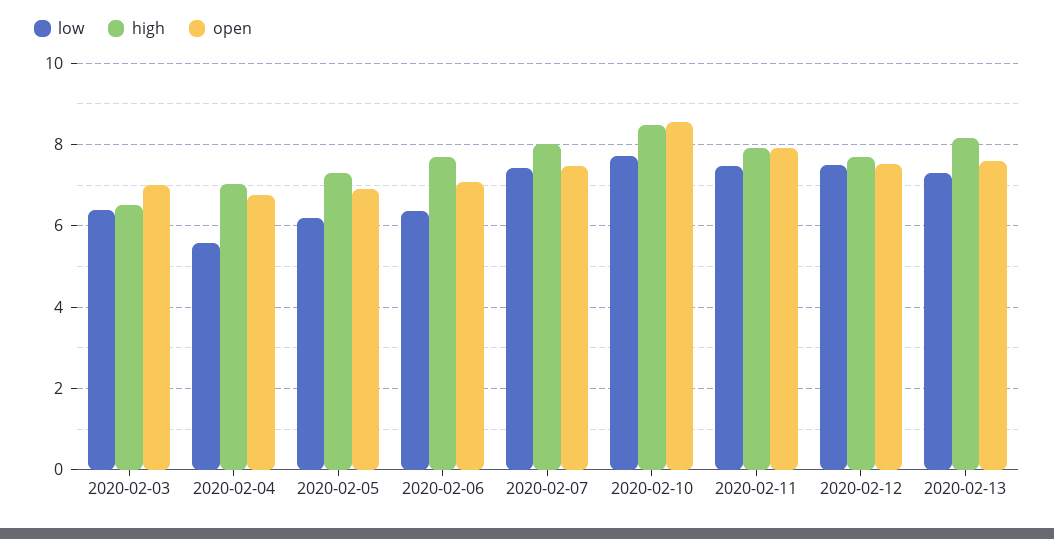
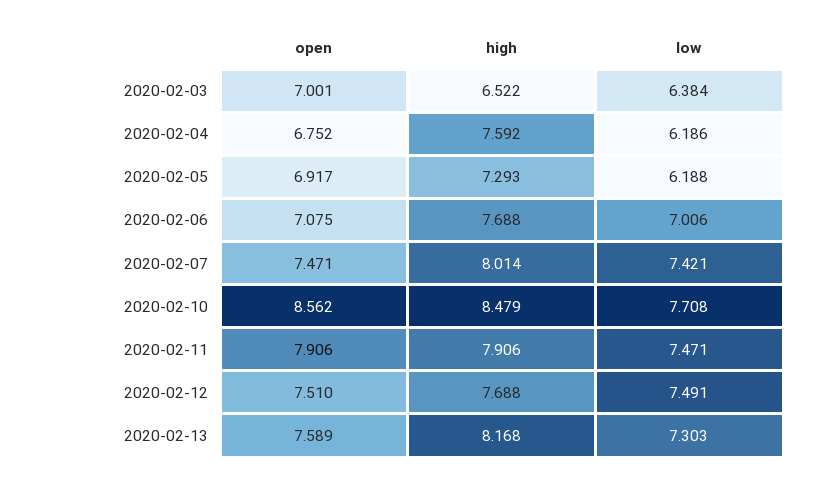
  {
    "low": {
      "2020-02-03": 6.384,
-     "2020-02-04": 5.6,
+     "2020-02-04": 6.186,
      "2020-02-05": 6.188,
-     "2020-02-06": 6.4,
+     "2020-02-06": 7.006,
      "2020-02-07": 7.421,
      "2020-02-10": 7.708,
      "2020-02-11": 7.471,
      "2020-02-12": 7.491,
      "2020-02-13": 7.303
    },
    "high": {
      "2020-02-03": 6.522,
-     "2020-02-04": 7,
+     "2020-02-04": 7.592,
      "2020-02-05": 7.293,
      "2020-02-06": 7.688,
      "2020-02-07": 8.014,
      "2020-02-10": 8.479,
      "2020-02-11": 7.906,
      "2020-02-12": 7.688,
      "2020-02-13": 8.168
    },
    "open": {
      "2020-02-03": 7.001,
      "2020-02-04": 6.752,
      "2020-02-05": 6.917,
      "2020-02-06": 7.075,
      "2020-02-07": 7.471,
      "2020-02-10": 8.562,
      "2020-02-11": 7.906,
      "2020-02-12": 7.51,
      "2020-02-13": 7.589
    }
  }

